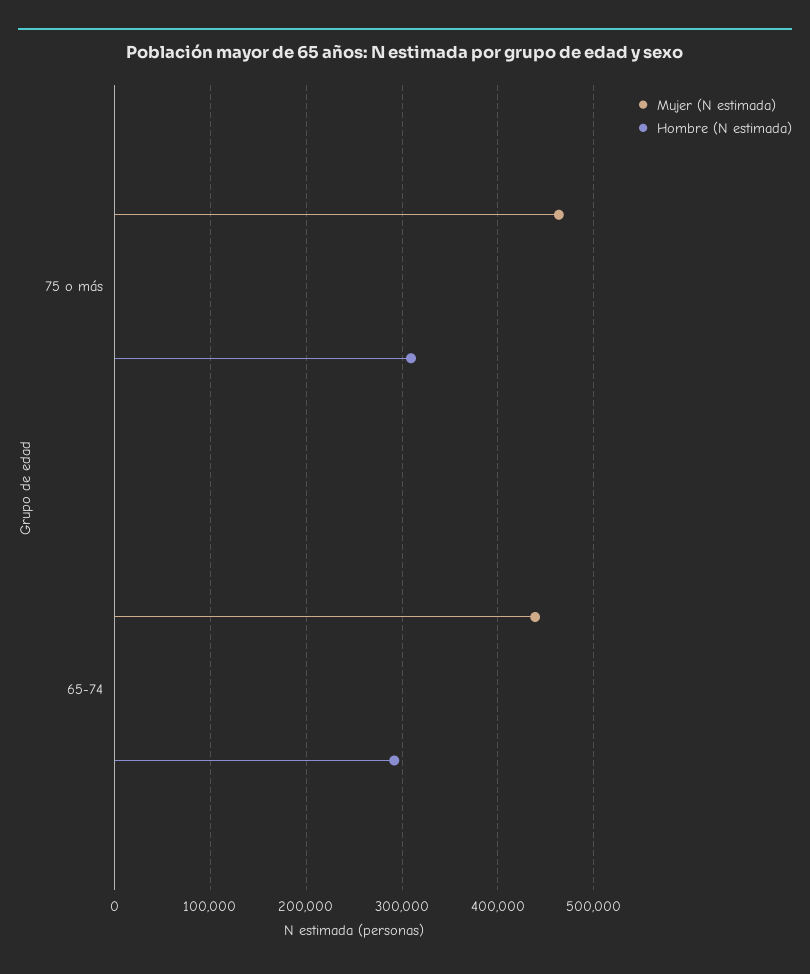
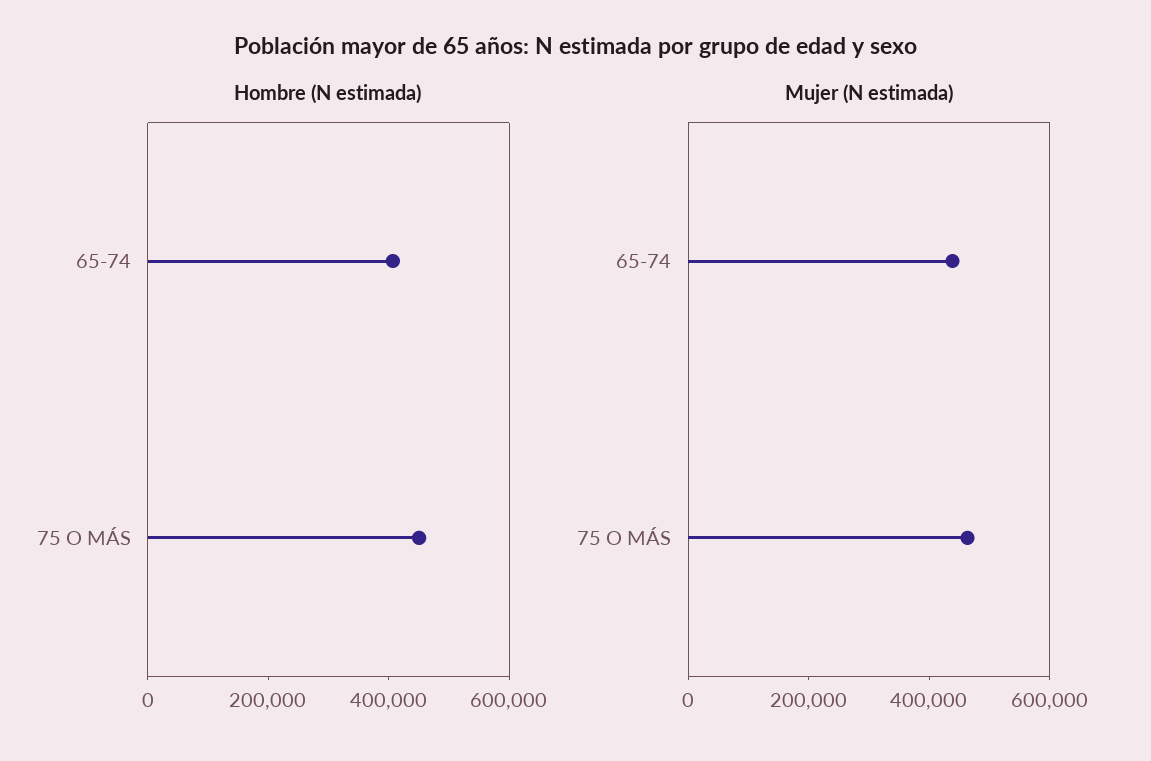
  {
    "Mujer (N estimada)": {
      "75 o más": 460000,
      "65-74": 440000
    },
    "Hombre (N estimada)": {
-     "75 o más": 310000,
+     "75 o más": 450000,
-     "65-74": 290000
+     "65-74": 400000
    }
  }

